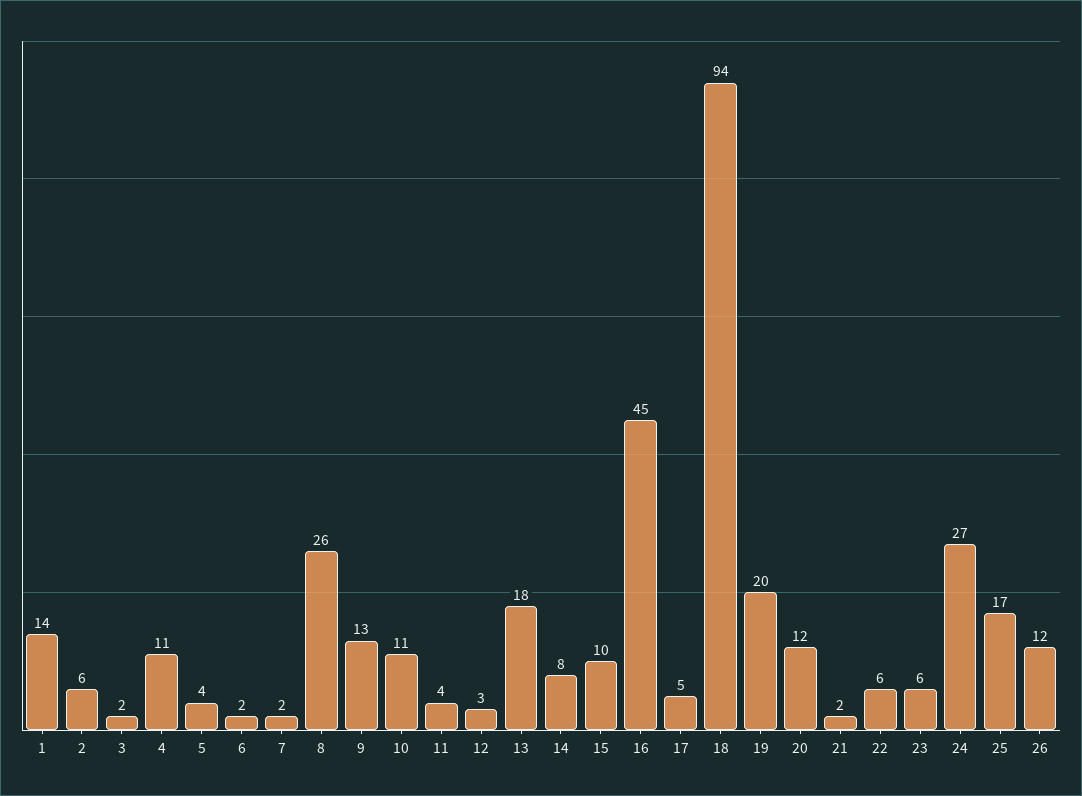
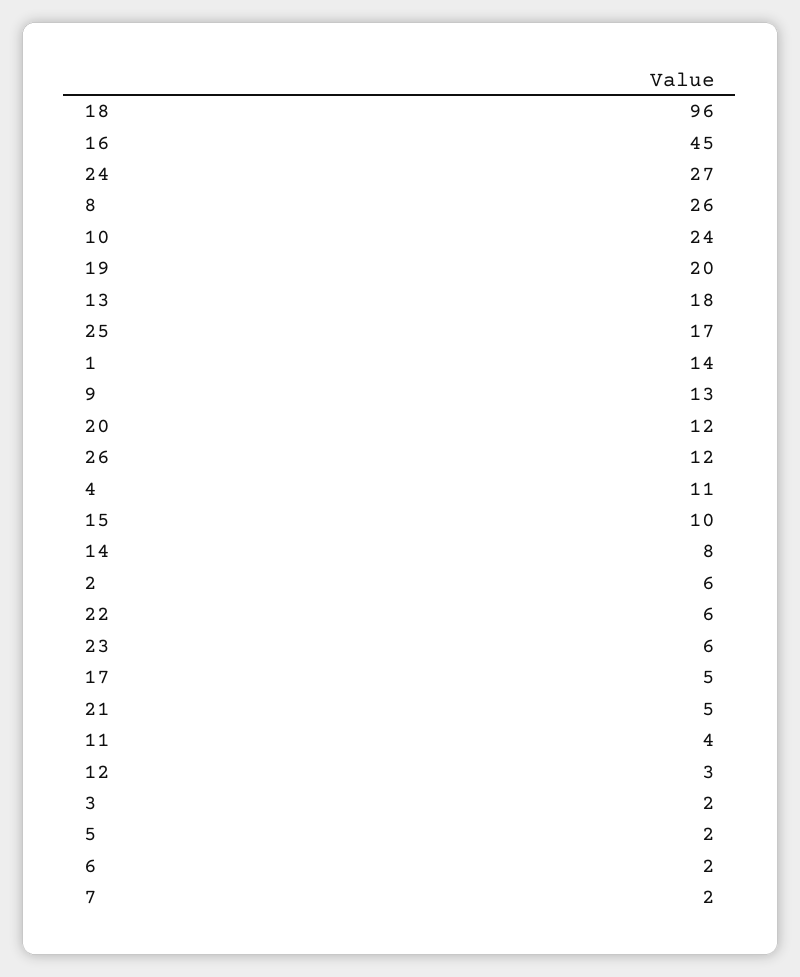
  {
    "1": 14,
    "2": 6,
    "3": 2,
    "4": 11,
-   "5": 4,
+   "5": 2,
    "6": 2,
    "7": 2,
    "8": 26,
    "9": 13,
-   "10": 11,
+   "10": 24,
    "11": 4,
    "12": 3,
    "13": 18,
    "14": 8,
    "15": 10,
    "16": 45,
    "17": 5,
-   "18": 94,
+   "18": 96,
    "19": 20,
    "20": 12,
-   "21": 2,
+   "21": 5,
    "22": 6,
    "23": 6,
    "24": 27,
    "25": 17,
    "26": 12
  }

